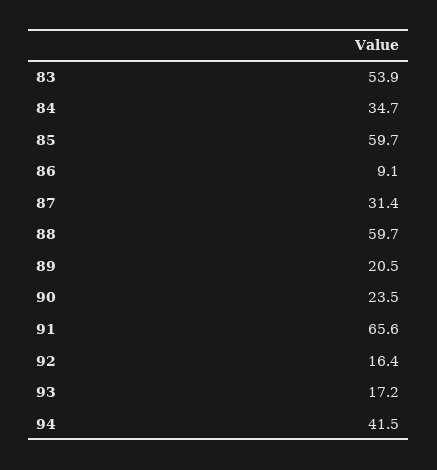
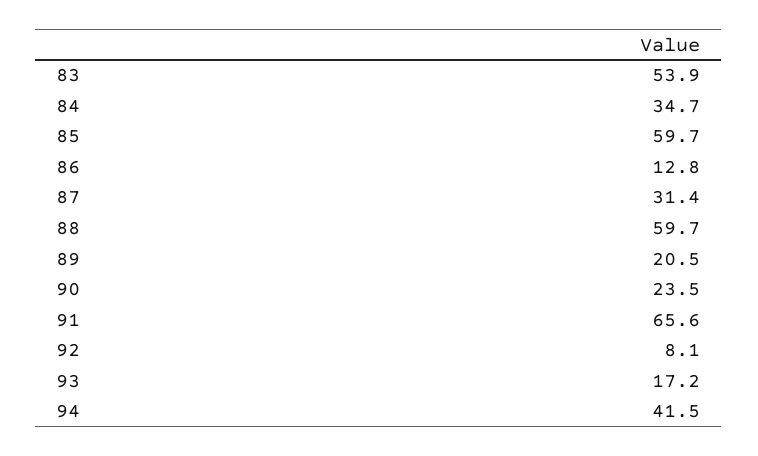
  {
    "83": 53.9,
    "84": 34.7,
    "85": 59.7,
-   "86": 9.1,
+   "86": 12.8,
    "87": 31.4,
    "88": 59.7,
    "89": 20.5,
    "90": 23.5,
    "91": 65.6,
-   "92": 16.4,
+   "92": 8.1,
    "93": 17.2,
    "94": 41.5
  }

